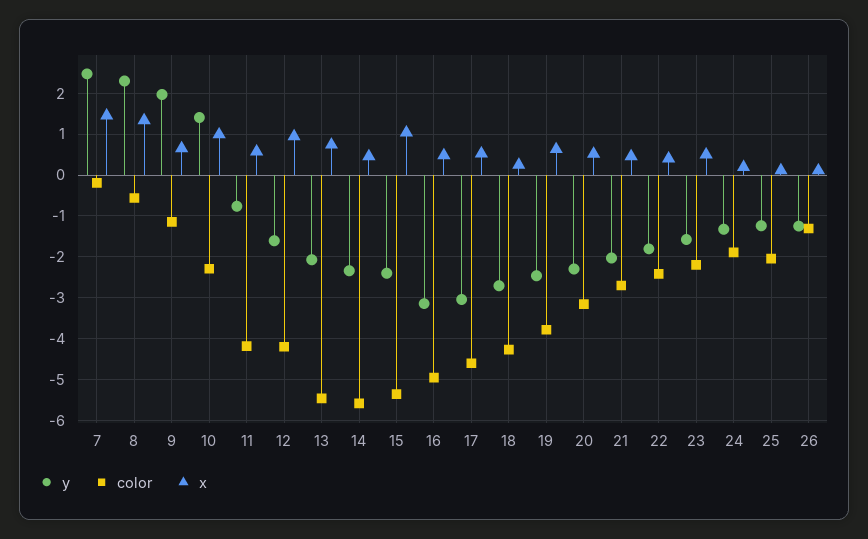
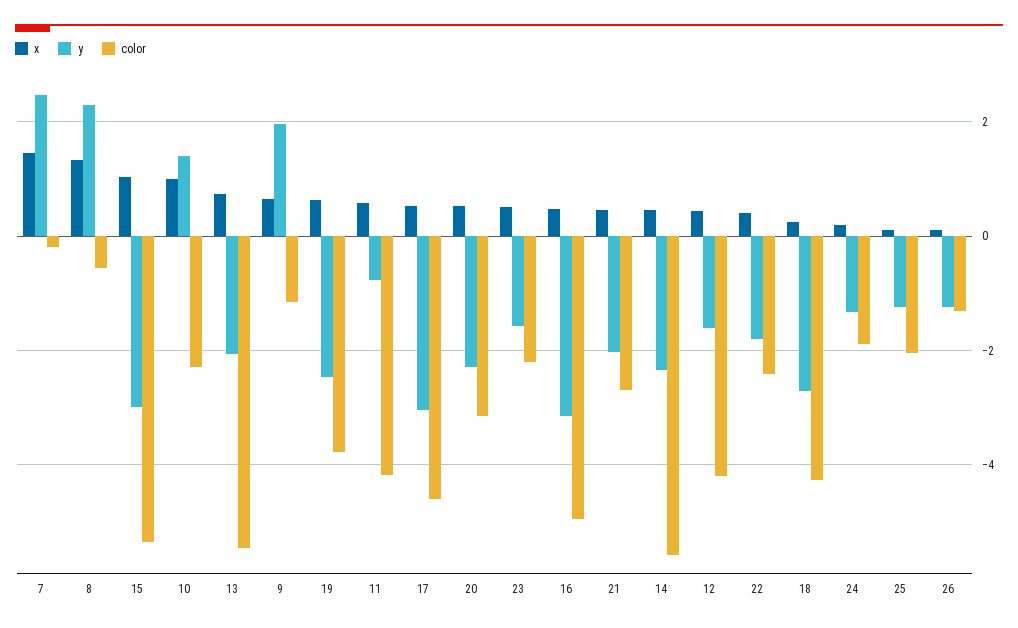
  {
    "y": {
      "7": 2.4,
      "8": 2.2,
      "9": 2,
      "10": 1.4,
      "11": -0.8,
      "12": -1.6,
      "13": -2,
      "14": -2.4,
-     "15": -2.4,
+     "15": -3,
      "16": -3.2,
      "17": -3,
      "18": -2.8,
      "19": -2.4,
      "20": -2.2,
      "21": -2,
      "22": -1.8,
      "23": -1.6,
      "24": -1.4,
      "25": -1.2,
      "26": -1.2
    },
    "color": {
      "7": -0.2,
      "8": -0.6,
      "9": -1.2,
      "10": -2.2,
      "11": -4.2,
      "12": -4.2,
      "13": -5.4,
      "14": -5.6,
      "15": -5.4,
      "16": -5,
      "17": -4.6,
      "18": -4.2,
      "19": -3.8,
      "20": -3.2,
      "21": -2.8,
      "22": -2.4,
      "23": -2.2,
      "24": -1.8,
      "25": -2,
      "26": -1.4
    },
    "x": {
      "7": 1.4,
      "8": 1.4,
      "9": 0.6,
      "10": 1,
      "11": 0.6,
-     "12": 1,
+     "12": 0.4,
      "13": 0.8,
      "14": 0.4,
      "15": 1,
      "16": 0.4,
      "17": 0.6,
      "18": 0.2,
      "19": 0.6,
      "20": 0.6,
      "21": 0.4,
      "22": 0.4,
      "23": 0.6,
      "24": 0.2,
      "25": 0.2,
      "26": 0.2
    }
  }

